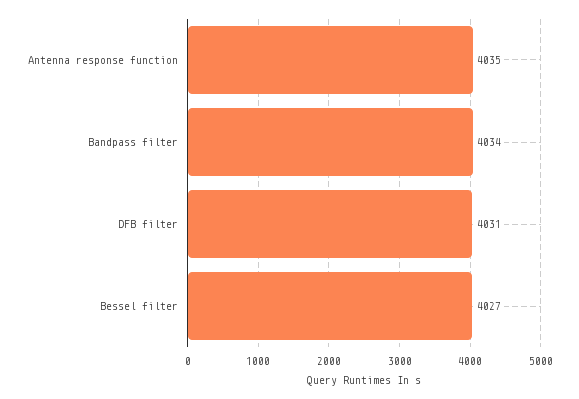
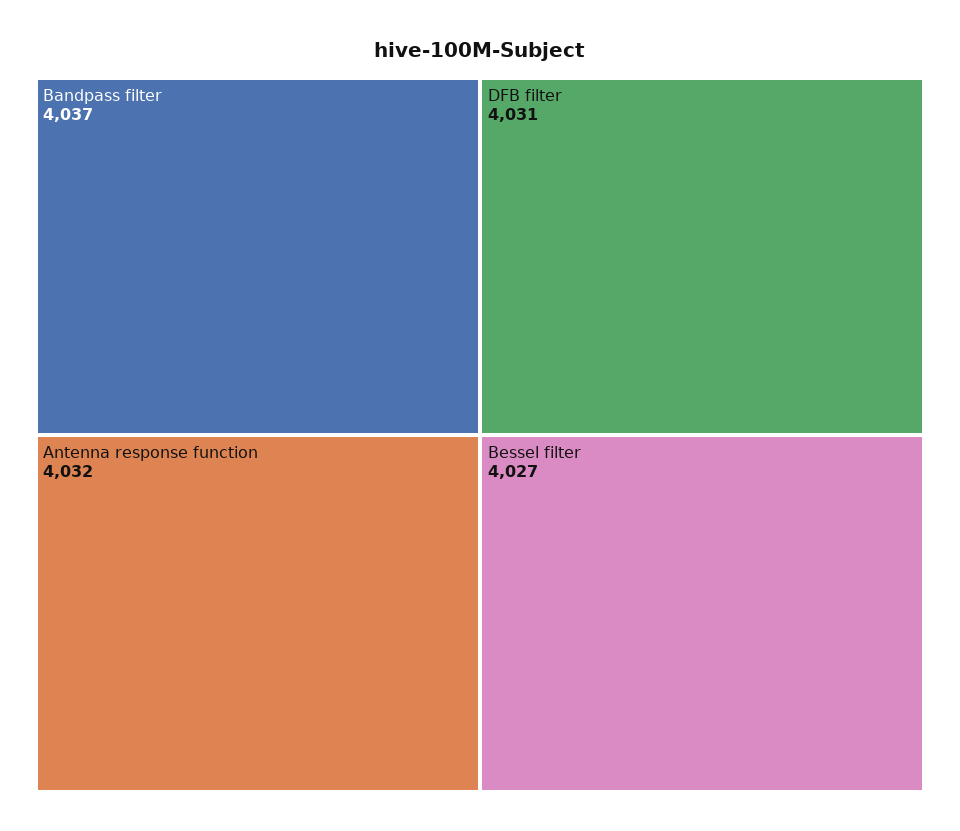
  {
-   "Antenna response function": 4035,
+   "Antenna response function": 4032,
-   "Bandpass filter": 4034,
+   "Bandpass filter": 4037,
    "DFB filter": 4031,
    "Bessel filter": 4027
  }

